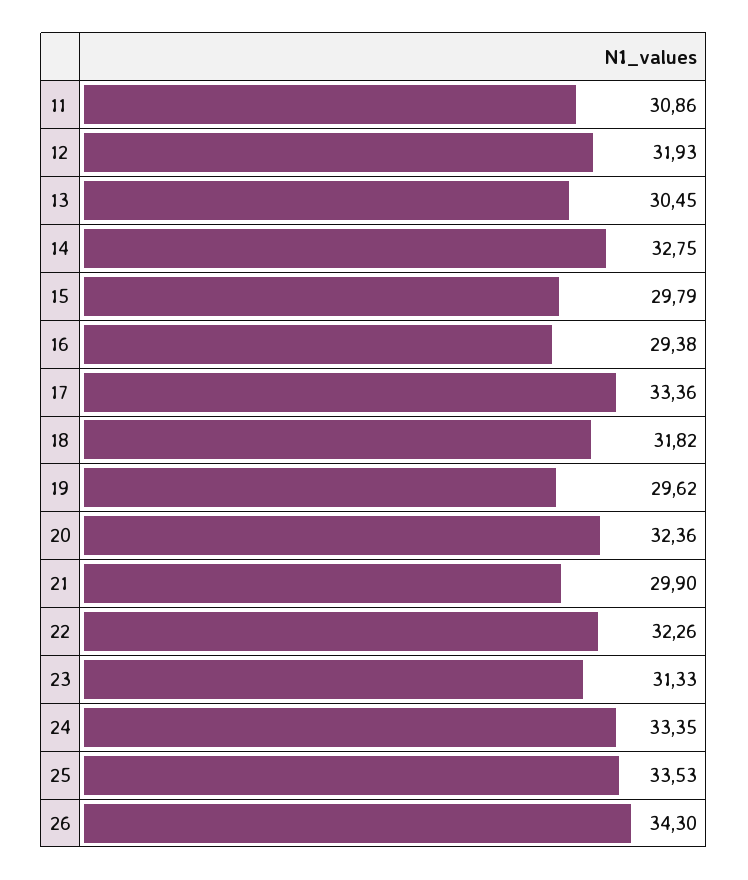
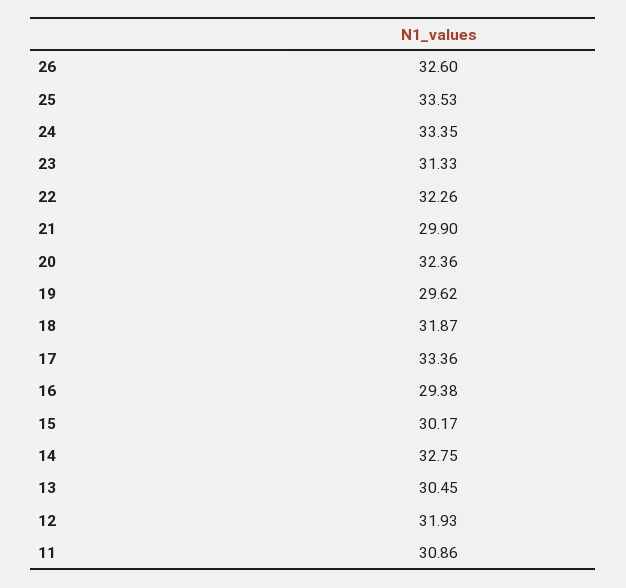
  {
    "11": 30.86,
    "12": 31.93,
    "13": 30.45,
    "14": 32.75,
-   "15": 29.79,
+   "15": 30.17,
    "16": 29.38,
    "17": 33.36,
-   "18": 31.82,
+   "18": 31.87,
    "19": 29.62,
    "20": 32.36,
    "21": 29.9,
    "22": 32.26,
    "23": 31.33,
    "24": 33.35,
    "25": 33.53,
-   "26": 34.3
+   "26": 32.6
  }

